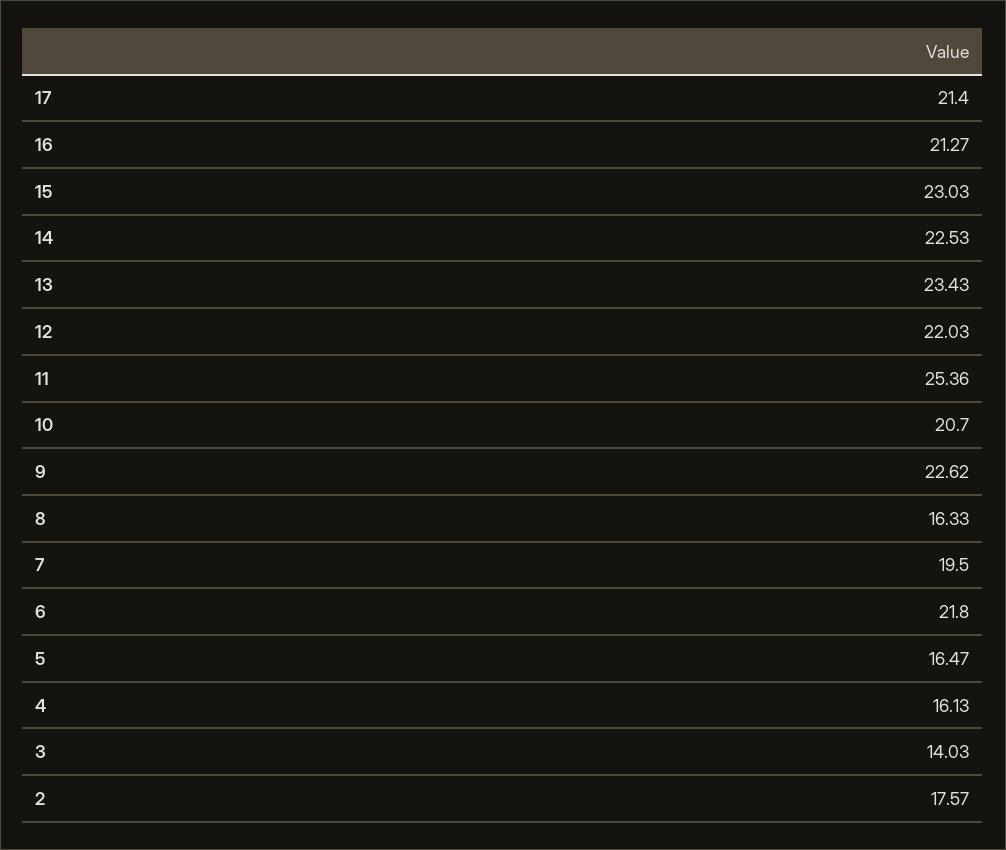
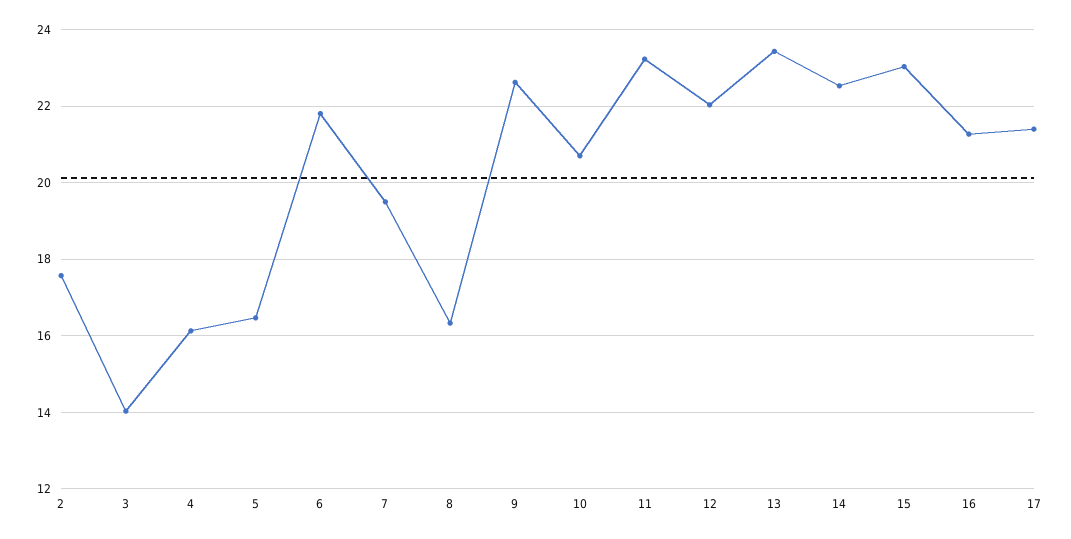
  {
    "17": 21.4,
    "16": 21.27,
    "15": 23.03,
    "14": 22.53,
    "13": 23.43,
    "12": 22.03,
-   "11": 25.36,
+   "11": 23.2,
    "10": 20.7,
    "9": 22.62,
    "8": 16.33,
    "7": 19.5,
    "6": 21.8,
    "5": 16.47,
    "4": 16.13,
    "3": 14.03,
    "2": 17.57
  }

